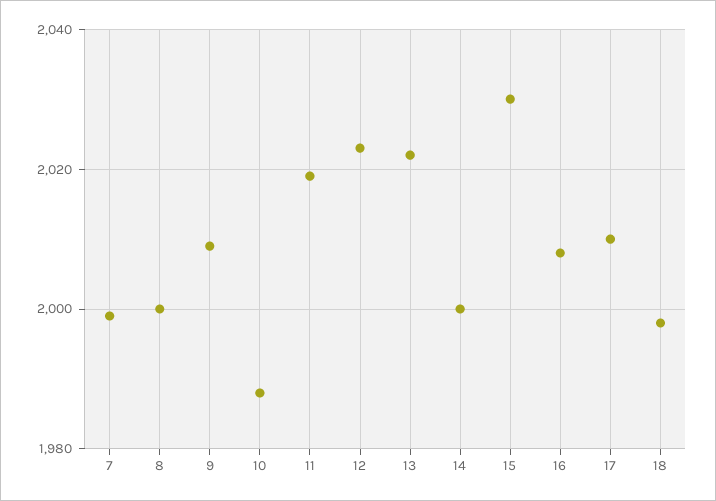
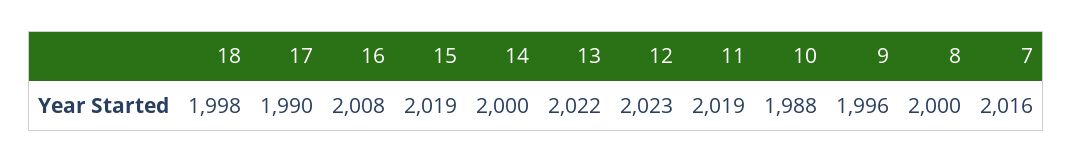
  {
-   "7": 2000,
+   "7": 2016,
    "8": 2000,
-   "9": 2010,
+   "9": 1996,
    "10": 1988,
    "11": 2019,
    "12": 2023,
    "13": 2022,
    "14": 2000,
-   "15": 2030,
+   "15": 2019,
    "16": 2008,
-   "17": 2010,
+   "17": 1990,
    "18": 1998
  }

